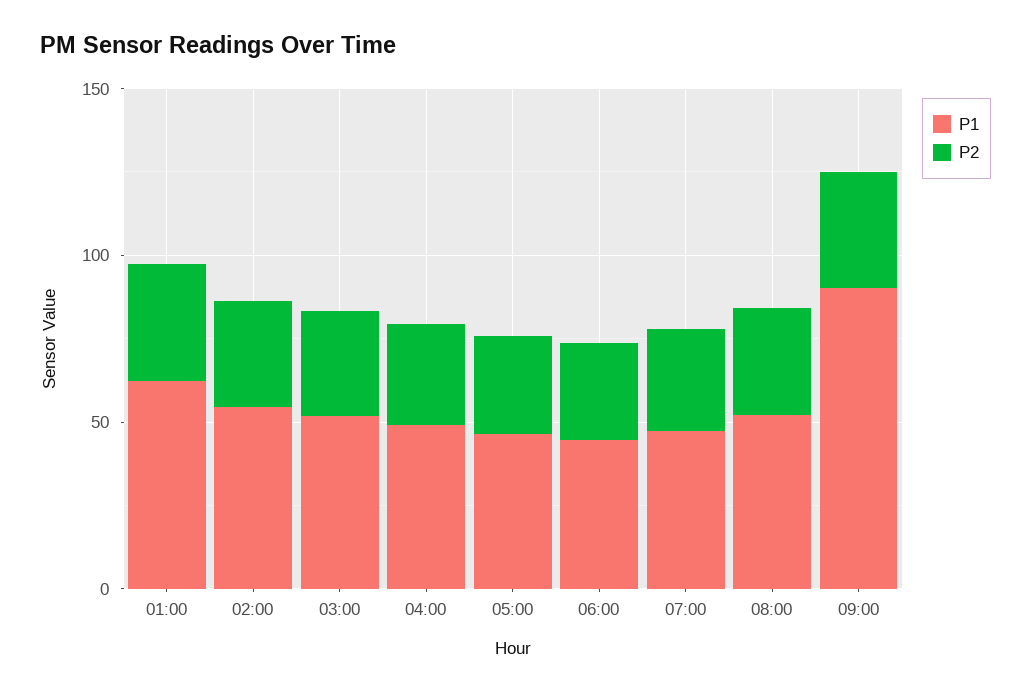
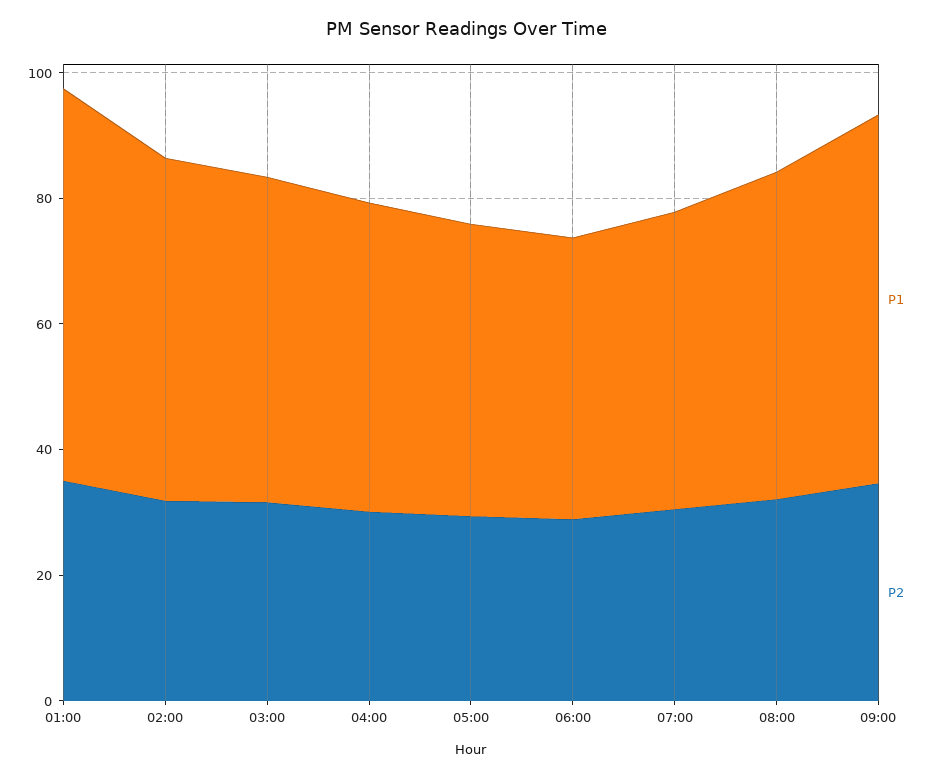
  {
    "P1": {
      "01:00": 60,
      "02:00": 55,
      "03:00": 50,
      "04:00": 50,
      "05:00": 45,
      "06:00": 45,
      "07:00": 45,
      "08:00": 50,
-     "09:00": 90
+     "09:00": 60
    },
    "P2": {
      "01:00": 35,
      "02:00": 30,
      "03:00": 30,
      "04:00": 30,
      "05:00": 30,
      "06:00": 30,
      "07:00": 30,
      "08:00": 30,
      "09:00": 35
    }
  }

